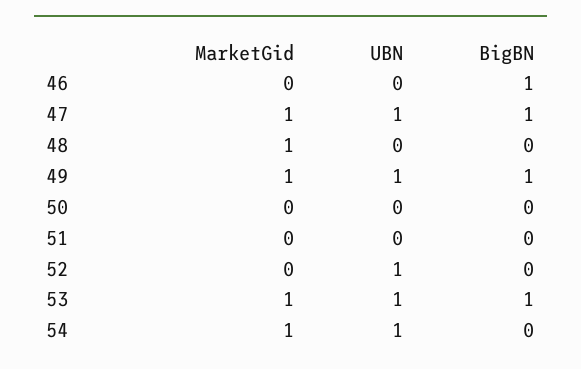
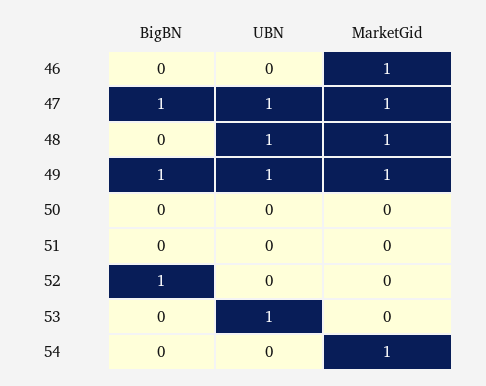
  {
    "MarketGid": {
-     "46": 0,
+     "46": 1,
      "47": 1,
      "48": 1,
      "49": 1,
      "50": 0,
      "51": 0,
      "52": 0,
-     "53": 1,
+     "53": 0,
      "54": 1
    },
    "UBN": {
      "46": 0,
      "47": 1,
-     "48": 0,
+     "48": 1,
      "49": 1,
      "50": 0,
      "51": 0,
-     "52": 1,
+     "52": 0,
      "53": 1,
-     "54": 1
+     "54": 0
    },
    "BigBN": {
-     "46": 1,
+     "46": 0,
      "47": 1,
      "48": 0,
      "49": 1,
      "50": 0,
      "51": 0,
-     "52": 0,
+     "52": 1,
-     "53": 1,
+     "53": 0,
      "54": 0
    }
  }

